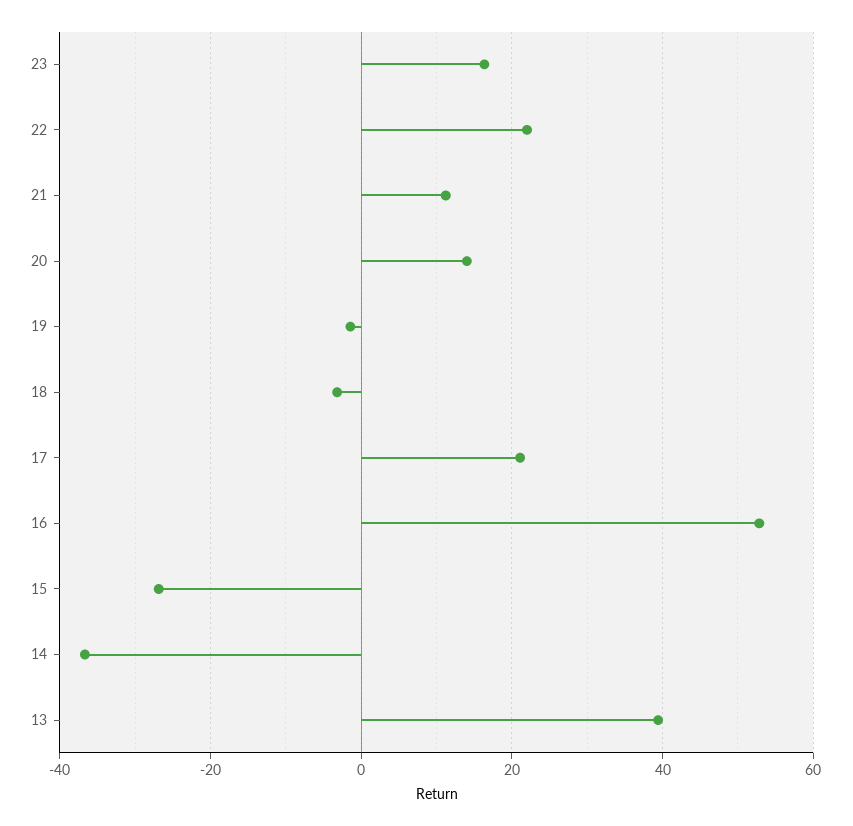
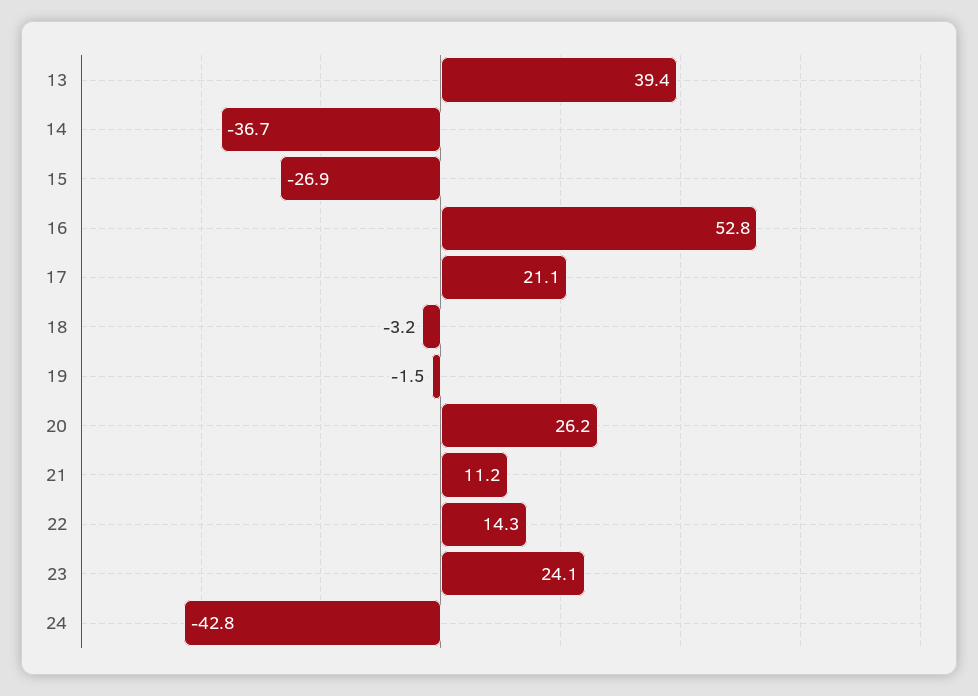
  {
-   "23": 16,
+   "23": 24.1,
-   "22": 22,
+   "22": 14.3,
    "21": 11.2,
-   "20": 14,
+   "20": 26.2,
    "19": -1.5,
    "18": -3.2,
    "17": 21.1,
    "16": 52.8,
    "15": -26.9,
    "14": -36.7,
-   "13": 39.4
+   "13": 39.4,
+   "24": -42.8
  }

